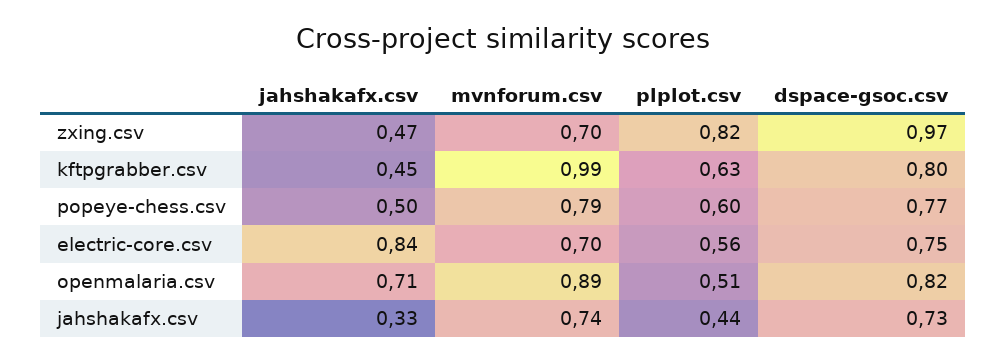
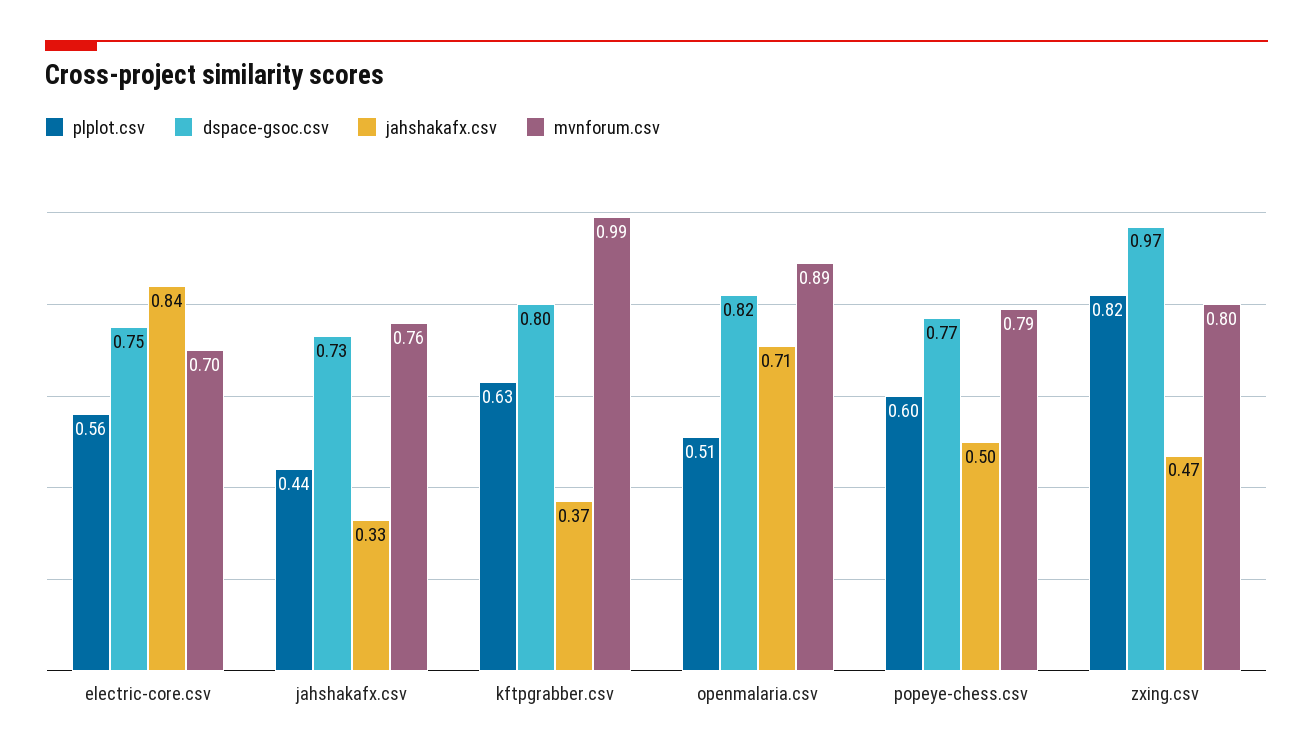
  {
    "jahshakafx.csv": {
      "zxing.csv": 0.47,
-     "kftpgrabber.csv": 0.45,
+     "kftpgrabber.csv": 0.37,
      "popeye-chess.csv": 0.5,
      "electric-core.csv": 0.84,
      "openmalaria.csv": 0.71,
      "jahshakafx.csv": 0.33
    },
    "mvnforum.csv": {
-     "zxing.csv": 0.7,
+     "zxing.csv": 0.8,
      "kftpgrabber.csv": 0.99,
      "popeye-chess.csv": 0.79,
      "electric-core.csv": 0.7,
      "openmalaria.csv": 0.89,
-     "jahshakafx.csv": 0.74
+     "jahshakafx.csv": 0.76
    },
    "plplot.csv": {
      "zxing.csv": 0.82,
      "kftpgrabber.csv": 0.63,
      "popeye-chess.csv": 0.6,
      "electric-core.csv": 0.56,
      "openmalaria.csv": 0.51,
      "jahshakafx.csv": 0.44
    },
    "dspace-gsoc.csv": {
      "zxing.csv": 0.97,
      "kftpgrabber.csv": 0.8,
      "popeye-chess.csv": 0.77,
      "electric-core.csv": 0.75,
      "openmalaria.csv": 0.82,
      "jahshakafx.csv": 0.73
    }
  }

